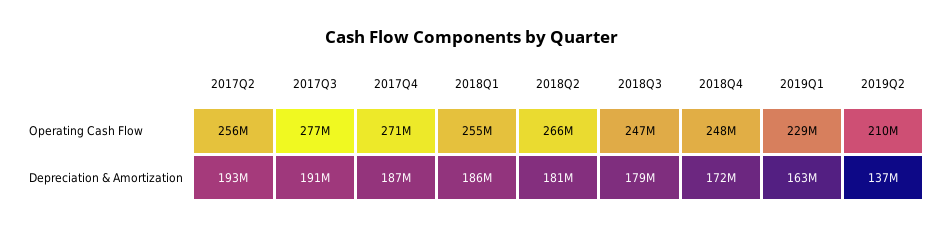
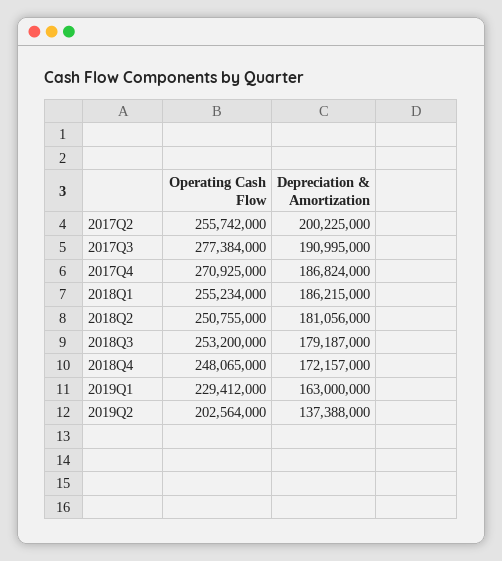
  {
    "2017Q2": {
      "Operating Cash Flow": 255742000,
-     "Depreciation & Amortization": 193000000
+     "Depreciation & Amortization": 200225000
    },
    "2017Q3": {
      "Operating Cash Flow": 277384000,
      "Depreciation & Amortization": 190995000
    },
    "2017Q4": {
      "Operating Cash Flow": 270925000,
      "Depreciation & Amortization": 186824000
    },
    "2018Q1": {
      "Operating Cash Flow": 255234000,
      "Depreciation & Amortization": 186215000
    },
    "2018Q2": {
-     "Operating Cash Flow": 266000000,
+     "Operating Cash Flow": 250755000,
      "Depreciation & Amortization": 181056000
    },
    "2018Q3": {
-     "Operating Cash Flow": 247000000,
+     "Operating Cash Flow": 253200000,
      "Depreciation & Amortization": 179187000
    },
    "2018Q4": {
      "Operating Cash Flow": 248065000,
      "Depreciation & Amortization": 172157000
    },
    "2019Q1": {
      "Operating Cash Flow": 229412000,
      "Depreciation & Amortization": 163000000
    },
    "2019Q2": {
-     "Operating Cash Flow": 210000000,
+     "Operating Cash Flow": 202564000,
      "Depreciation & Amortization": 137388000
    }
  }

